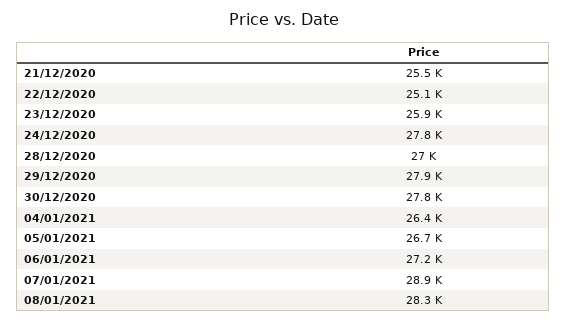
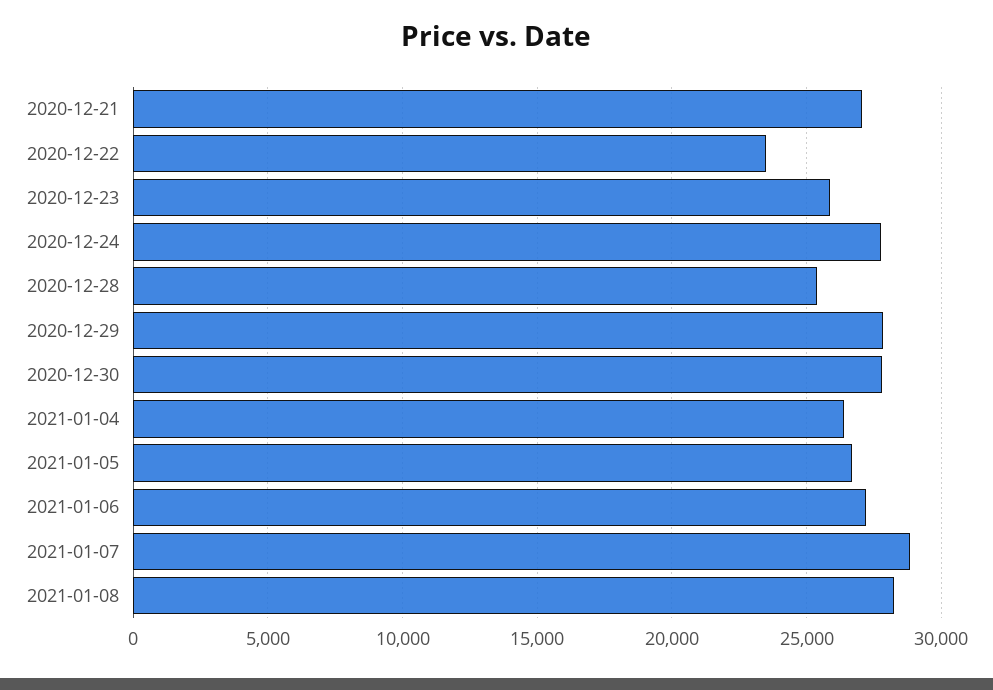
  {
-   "21/12/2020": 25500,
+   "21/12/2020": 27000,
-   "22/12/2020": 25100,
+   "22/12/2020": 23500,
    "23/12/2020": 25900,
    "24/12/2020": 27800,
-   "28/12/2020": 27000,
+   "28/12/2020": 25500,
    "29/12/2020": 27900,
    "30/12/2020": 27800,
    "04/01/2021": 26400,
    "05/01/2021": 26700,
    "06/01/2021": 27200,
    "07/01/2021": 28900,
    "08/01/2021": 28300
  }

